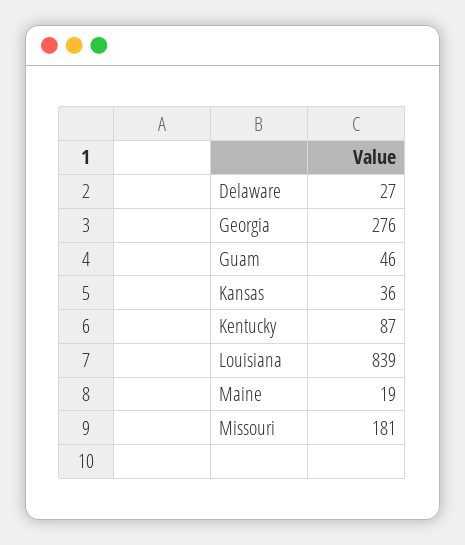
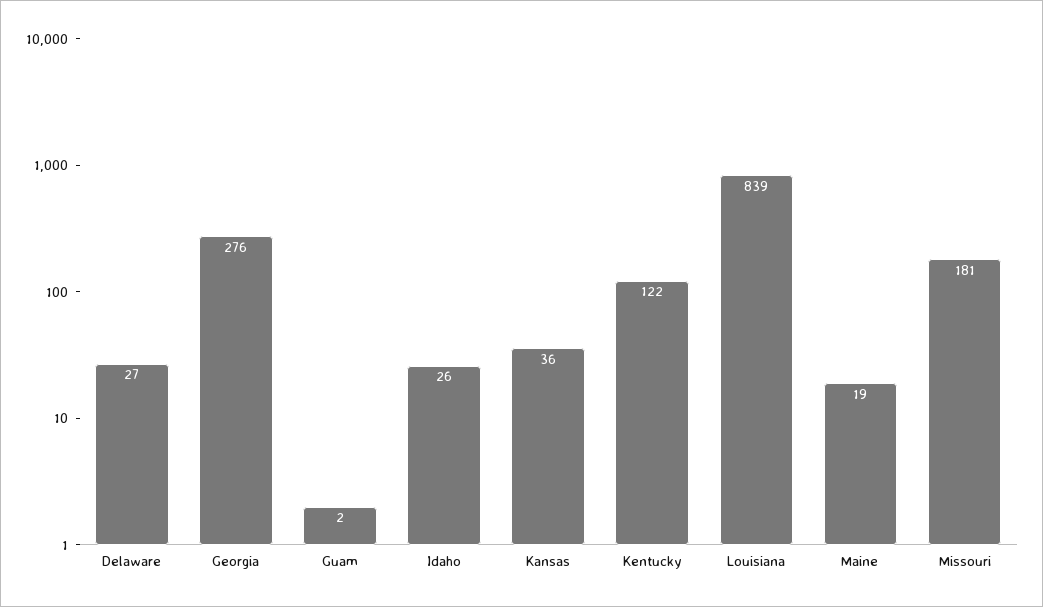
  {
    "Delaware": 27,
    "Georgia": 276,
-   "Guam": 46,
+   "Guam": 2,
    "Kansas": 36,
-   "Kentucky": 87,
+   "Kentucky": 122,
    "Louisiana": 839,
    "Maine": 19,
-   "Missouri": 181
+   "Missouri": 181,
+   "Idaho": 26
  }

